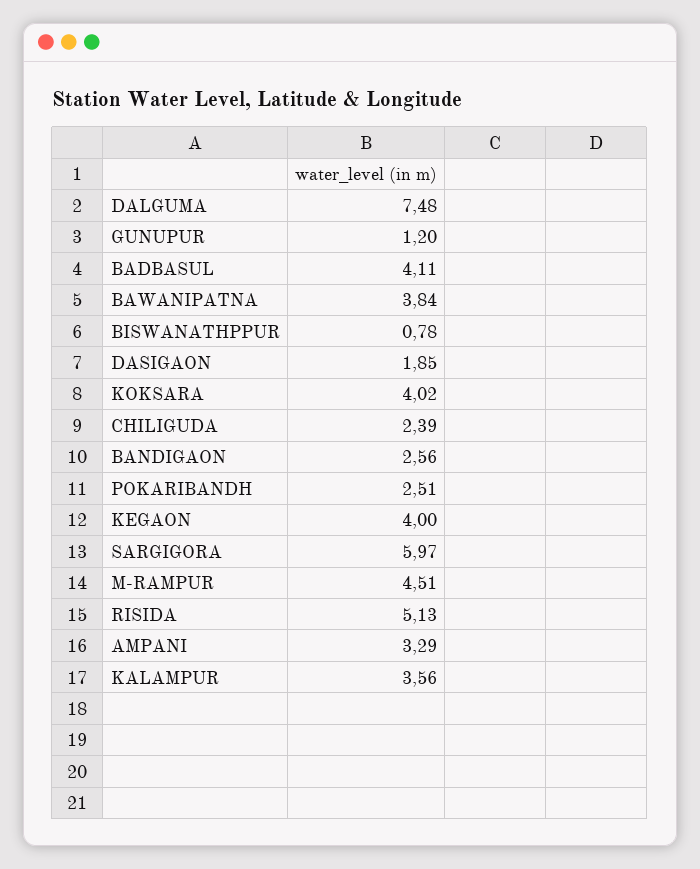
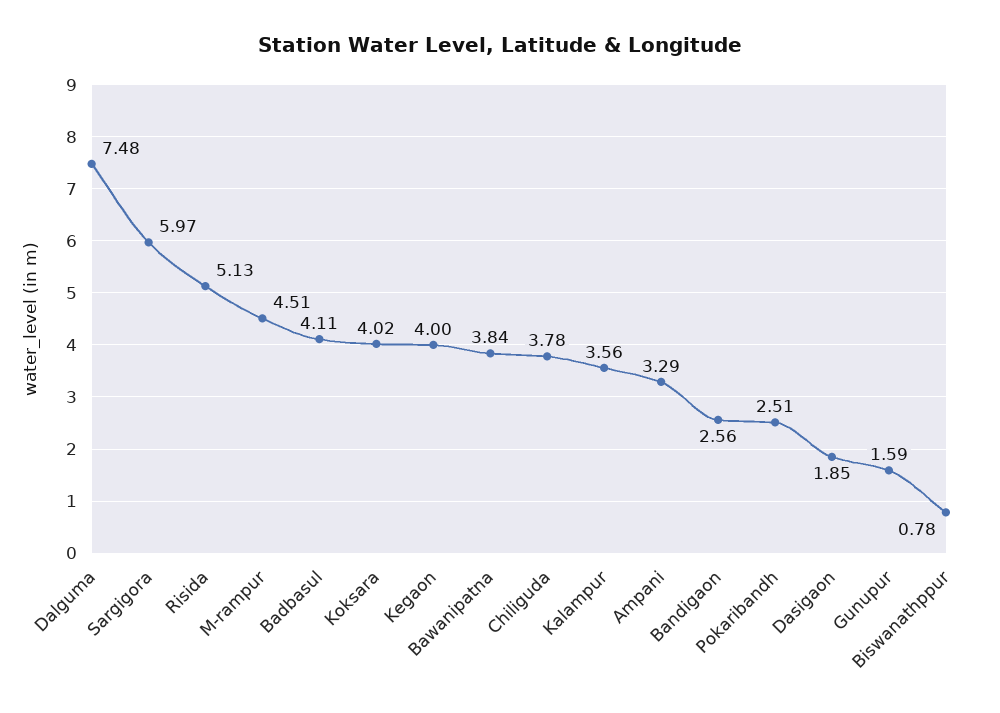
  {
    "DALGUMA": 7.48,
-   "GUNUPUR": 1.2,
+   "GUNUPUR": 1.59,
    "BADBASUL": 4.11,
    "BAWANIPATNA": 3.84,
    "BISWANATHPPUR": 0.78,
    "DASIGAON": 1.85,
    "KOKSARA": 4.02,
-   "CHILIGUDA": 2.39,
+   "CHILIGUDA": 3.78,
    "BANDIGAON": 2.56,
    "POKARIBANDH": 2.51,
    "KEGAON": 4,
    "SARGIGORA": 5.97,
    "M-RAMPUR": 4.51,
    "RISIDA": 5.13,
    "AMPANI": 3.29,
    "KALAMPUR": 3.56
  }

